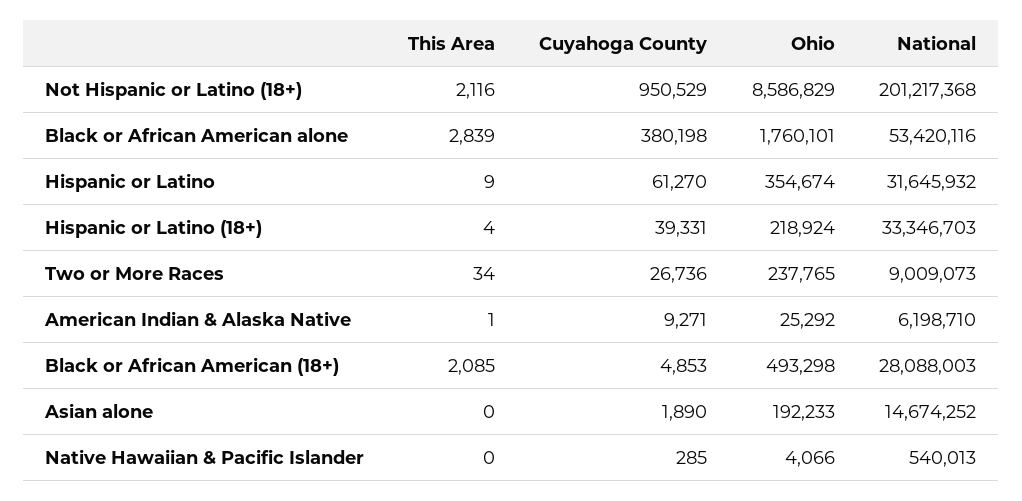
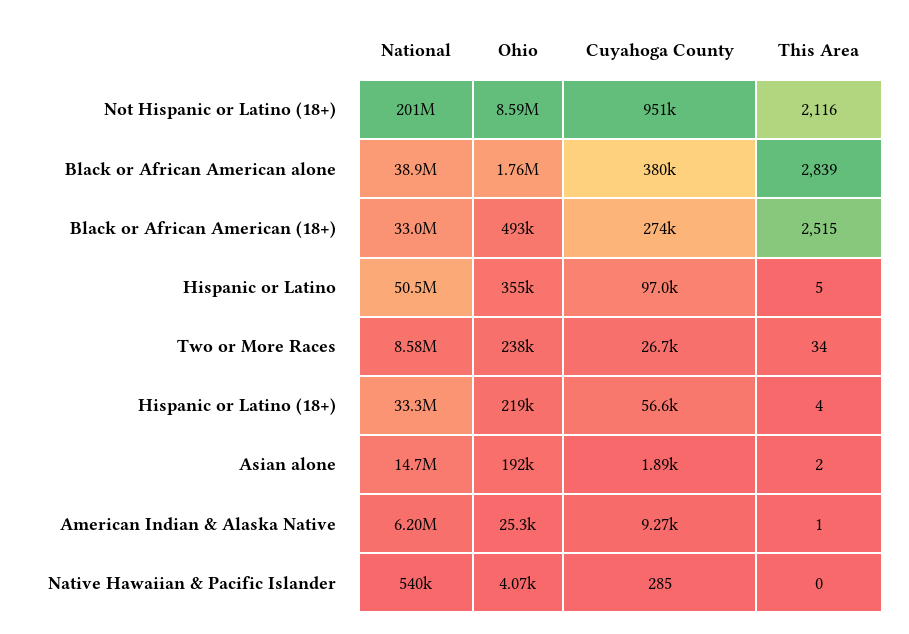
  {
    "This Area": {
      "Not Hispanic or Latino (18+)": 2116,
      "Black or African American alone": 2839,
-     "Hispanic or Latino": 9,
+     "Hispanic or Latino": 5,
      "Hispanic or Latino (18+)": 4,
      "Two or More Races": 34,
      "American Indian & Alaska Native": 1,
-     "Black or African American (18+)": 2085,
+     "Black or African American (18+)": 2515,
-     "Asian alone": 0,
+     "Asian alone": 2,
      "Native Hawaiian & Pacific Islander": 0
    },
    "Cuyahoga County": {
      "Not Hispanic or Latino (18+)": 950529,
      "Black or African American alone": 380198,
-     "Hispanic or Latino": 61270,
+     "Hispanic or Latino": 97000,
-     "Hispanic or Latino (18+)": 39331,
+     "Hispanic or Latino (18+)": 56600,
      "Two or More Races": 26736,
      "American Indian & Alaska Native": 9271,
-     "Black or African American (18+)": 4853,
+     "Black or African American (18+)": 274000,
      "Asian alone": 1890,
      "Native Hawaiian & Pacific Islander": 285
    },
    "Ohio": {
      "Not Hispanic or Latino (18+)": 8586829,
      "Black or African American alone": 1760101,
      "Hispanic or Latino": 354674,
      "Hispanic or Latino (18+)": 218924,
      "Two or More Races": 237765,
      "American Indian & Alaska Native": 25292,
      "Black or African American (18+)": 493298,
      "Asian alone": 192233,
      "Native Hawaiian & Pacific Islander": 4066
    },
    "National": {
      "Not Hispanic or Latino (18+)": 201217368,
-     "Black or African American alone": 53420116,
+     "Black or African American alone": 38900000,
-     "Hispanic or Latino": 31645932,
+     "Hispanic or Latino": 50500000,
      "Hispanic or Latino (18+)": 33346703,
-     "Two or More Races": 9009073,
+     "Two or More Races": 8580000,
      "American Indian & Alaska Native": 6198710,
-     "Black or African American (18+)": 28088003,
+     "Black or African American (18+)": 33000000,
      "Asian alone": 14674252,
      "Native Hawaiian & Pacific Islander": 540013
    }
  }

